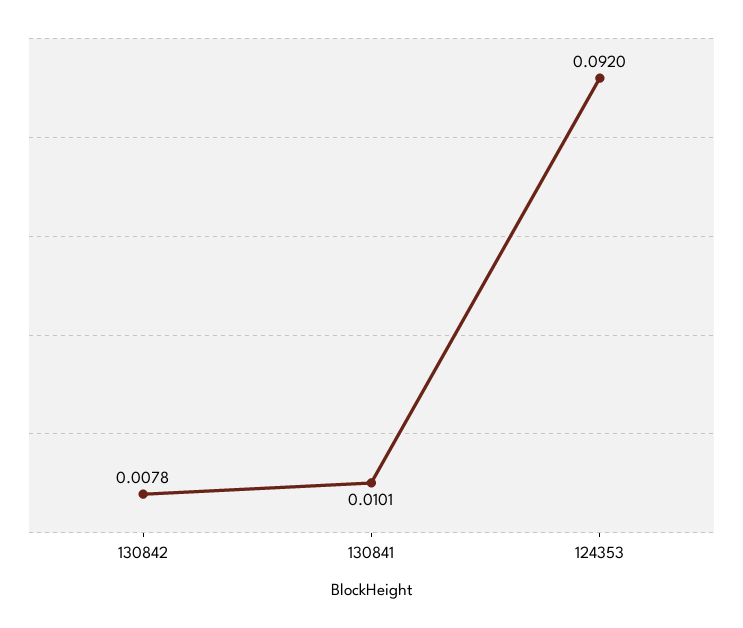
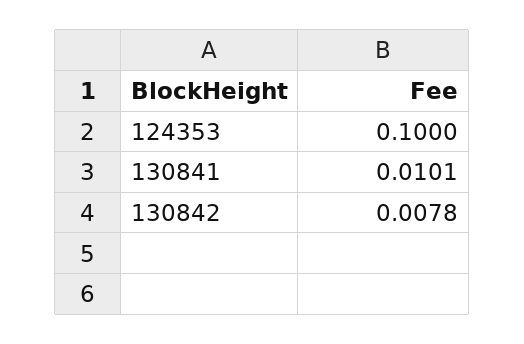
  {
    "130842": 0.0078,
    "130841": 0.0101,
-   "124353": 0.092
+   "124353": 0.1
  }

